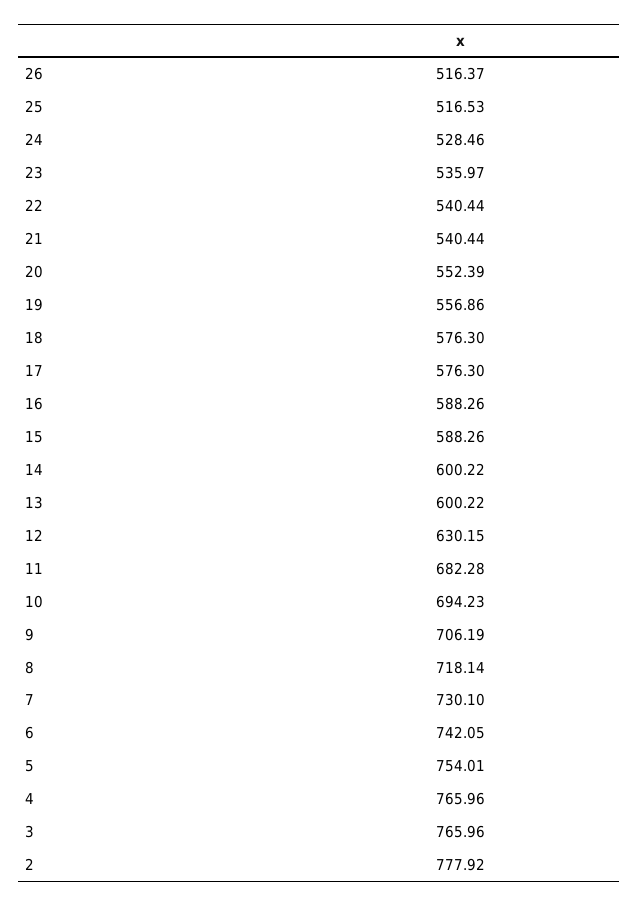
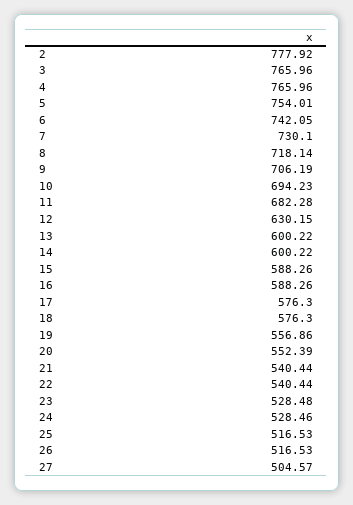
  {
-   "26": 516.37,
+   "26": 516.53,
    "25": 516.53,
    "24": 528.46,
-   "23": 535.97,
+   "23": 528.48,
    "22": 540.44,
    "21": 540.44,
    "20": 552.39,
    "19": 556.86,
    "18": 576.3,
    "17": 576.3,
    "16": 588.26,
    "15": 588.26,
    "14": 600.22,
    "13": 600.22,
    "12": 630.15,
    "11": 682.28,
    "10": 694.23,
    "9": 706.19,
    "8": 718.14,
    "7": 730.1,
    "6": 742.05,
    "5": 754.01,
    "4": 765.96,
    "3": 765.96,
-   "2": 777.92
+   "2": 777.92,
+   "27": 504.57
  }

